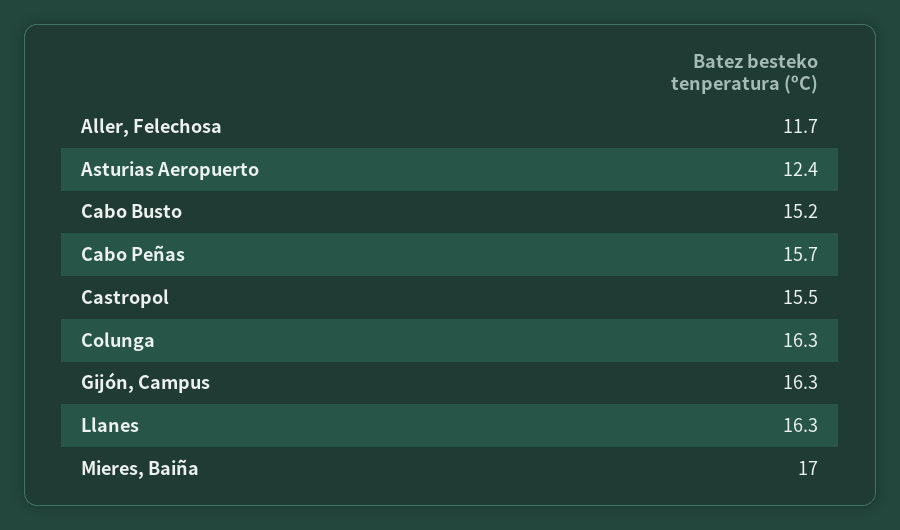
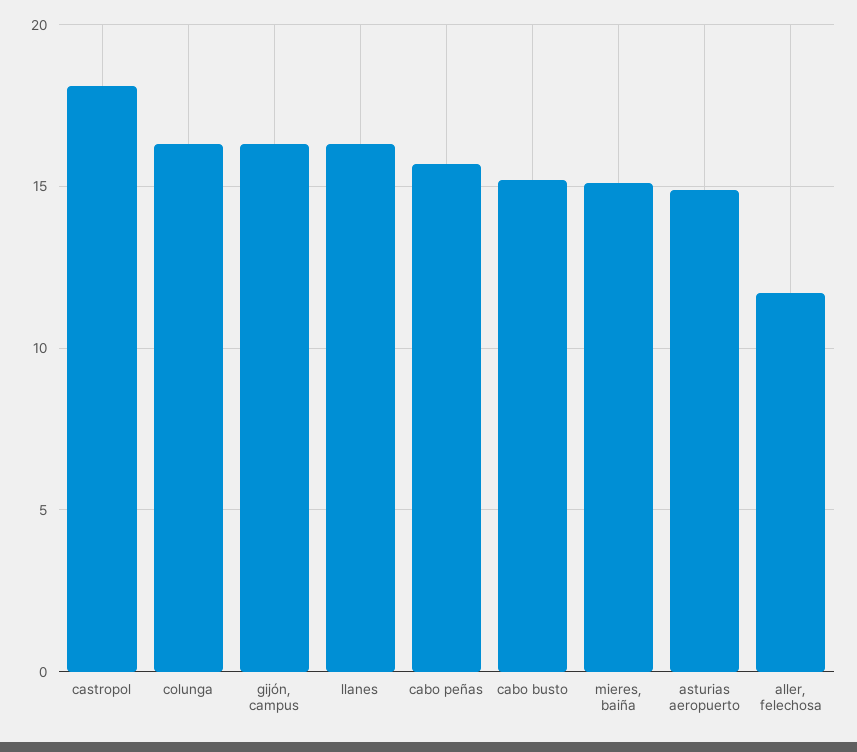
  {
    "Aller, Felechosa": 11.7,
-   "Asturias Aeropuerto": 12.4,
+   "Asturias Aeropuerto": 15,
    "Cabo Busto": 15.2,
    "Cabo Peñas": 15.7,
-   "Castropol": 15.5,
+   "Castropol": 18,
    "Colunga": 16.3,
    "Gijón, Campus": 16.3,
    "Llanes": 16.3,
-   "Mieres, Baiña": 17
+   "Mieres, Baiña": 15
  }

